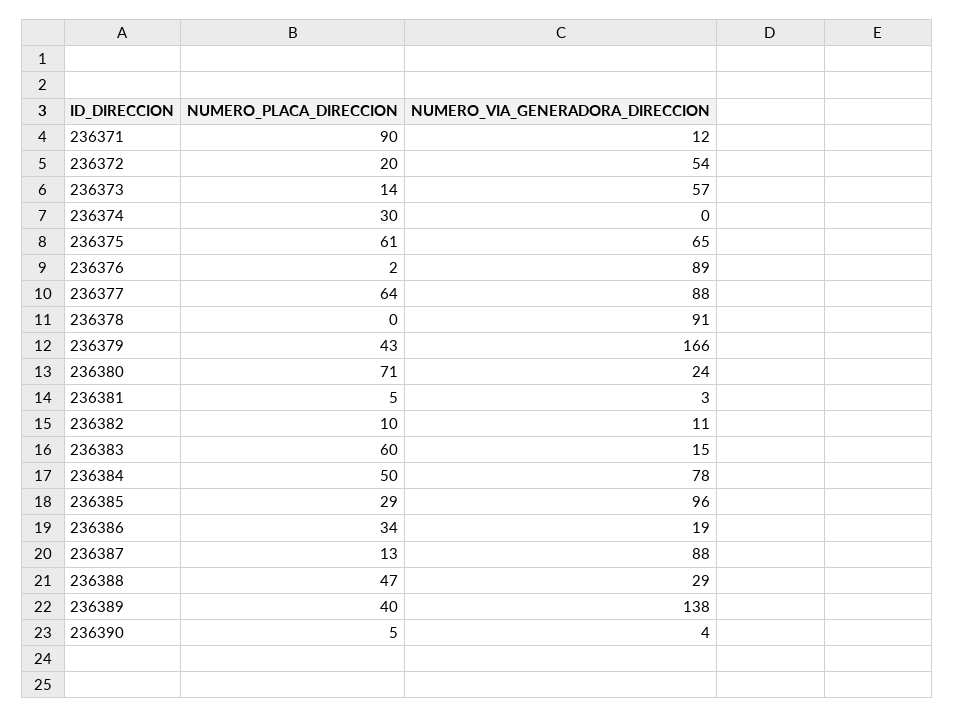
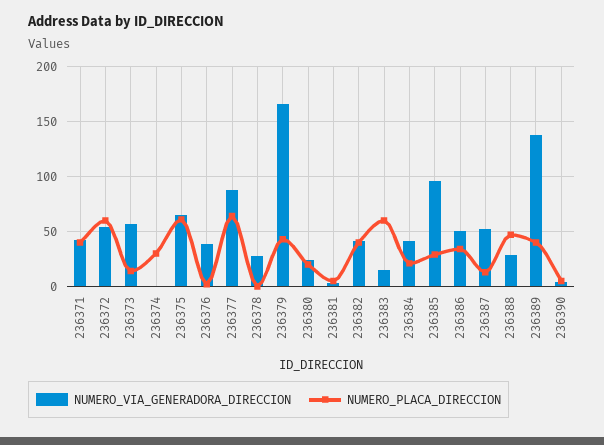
  {
    "NUMERO_PLACA_DIRECCION": {
-     "236371": 90,
+     "236371": 40,
-     "236372": 20,
+     "236372": 60,
      "236373": 14,
      "236374": 30,
      "236375": 61,
      "236376": 2,
      "236377": 64,
      "236378": 0,
      "236379": 43,
-     "236380": 71,
+     "236380": 20,
      "236381": 5,
-     "236382": 10,
+     "236382": 40,
      "236383": 60,
-     "236384": 50,
+     "236384": 20,
      "236385": 29,
      "236386": 34,
      "236387": 13,
      "236388": 47,
      "236389": 40,
      "236390": 5
    },
    "NUMERO_VIA_GENERADORA_DIRECCION": {
-     "236371": 12,
+     "236371": 40,
      "236372": 54,
      "236373": 57,
      "236374": 0,
      "236375": 65,
-     "236376": 89,
+     "236376": 40,
      "236377": 88,
-     "236378": 91,
+     "236378": 30,
      "236379": 166,
      "236380": 24,
      "236381": 3,
-     "236382": 11,
+     "236382": 40,
      "236383": 15,
-     "236384": 78,
+     "236384": 40,
      "236385": 96,
-     "236386": 19,
+     "236386": 50,
-     "236387": 88,
+     "236387": 50,
      "236388": 29,
      "236389": 138,
      "236390": 4
    }
  }

